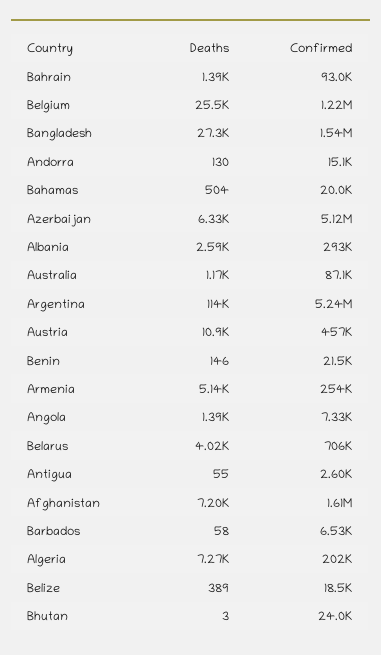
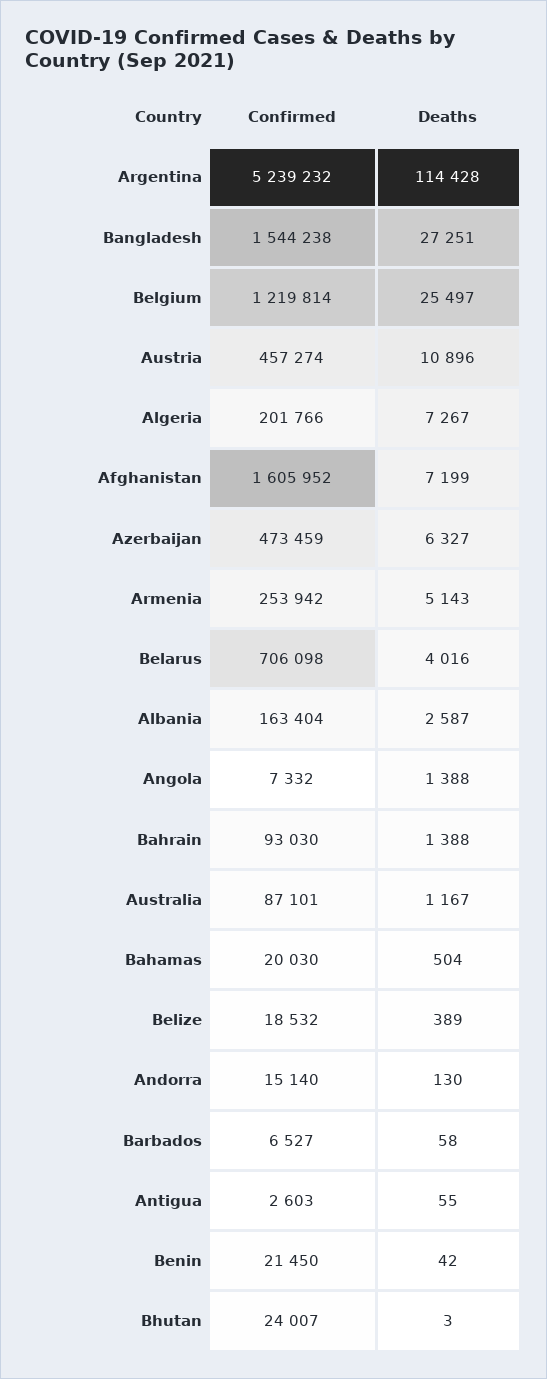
  {
    "Deaths": {
      "Bahrain": 1388,
      "Belgium": 25497,
      "Bangladesh": 27251,
      "Andorra": 130,
      "Bahamas": 504,
      "Azerbaijan": 6327,
      "Albania": 2587,
      "Australia": 1167,
      "Argentina": 114428,
      "Austria": 10896,
-     "Benin": 146,
+     "Benin": 42,
      "Armenia": 5143,
      "Angola": 1388,
      "Belarus": 4016,
      "Antigua": 55,
      "Afghanistan": 7199,
      "Barbados": 58,
      "Algeria": 7267,
      "Belize": 389,
      "Bhutan": 3
    },
    "Confirmed": {
      "Bahrain": 93030,
      "Belgium": 1219814,
      "Bangladesh": 1544238,
      "Andorra": 15140,
      "Bahamas": 20030,
-     "Azerbaijan": 5120000,
+     "Azerbaijan": 473459,
-     "Albania": 293000,
+     "Albania": 163404,
      "Australia": 87101,
      "Argentina": 5239232,
      "Austria": 457274,
      "Benin": 21450,
      "Armenia": 253942,
      "Angola": 7332,
      "Belarus": 706098,
      "Antigua": 2603,
      "Afghanistan": 1605952,
      "Barbados": 6527,
      "Algeria": 201766,
      "Belize": 18532,
      "Bhutan": 24007
    }
  }

